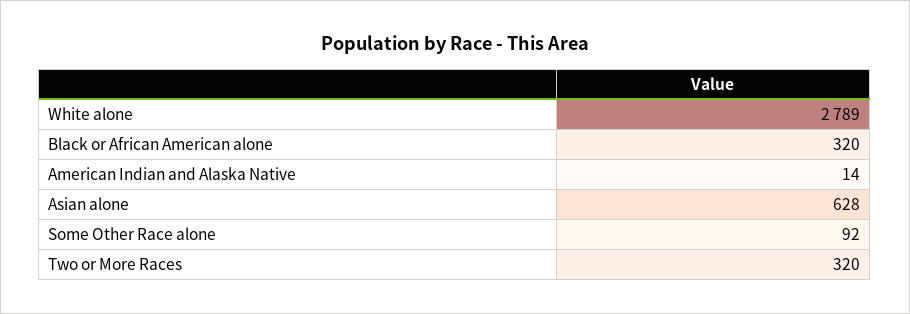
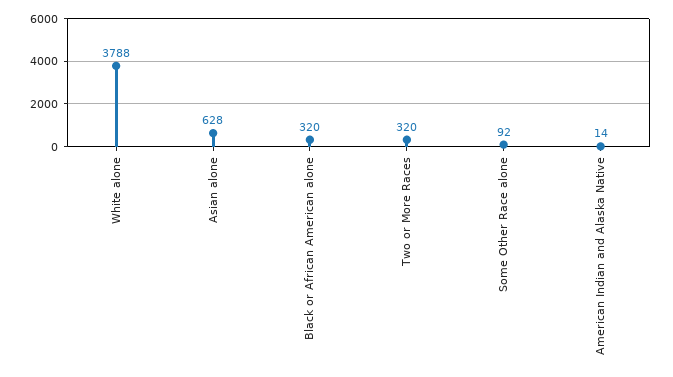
  {
-   "White alone": 2789,
+   "White alone": 3788,
    "Black or African American alone": 320,
    "American Indian and Alaska Native": 14,
    "Asian alone": 628,
    "Some Other Race alone": 92,
    "Two or More Races": 320
  }

